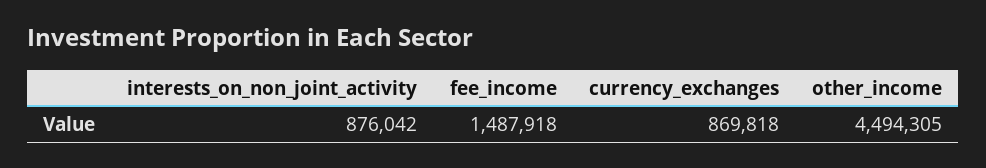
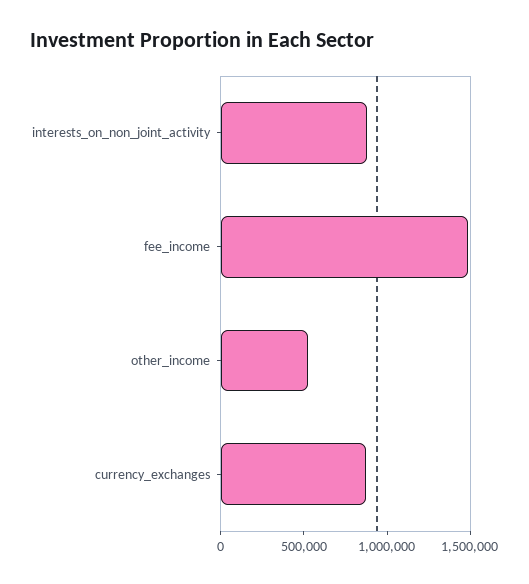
  {
    "interests_on_non_joint_activity": 876042,
    "fee_income": 1487918,
    "currency_exchanges": 869818,
-   "other_income": 4494305
+   "other_income": 500000
  }

